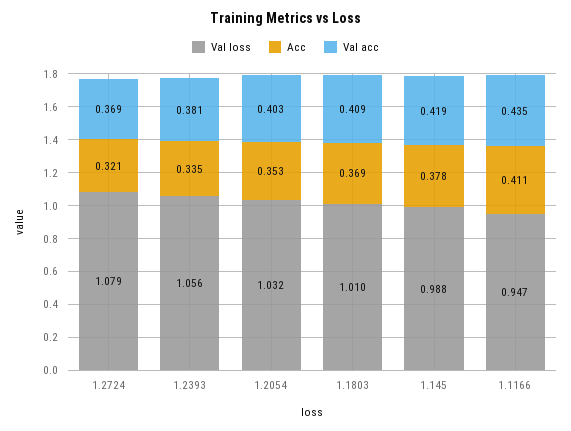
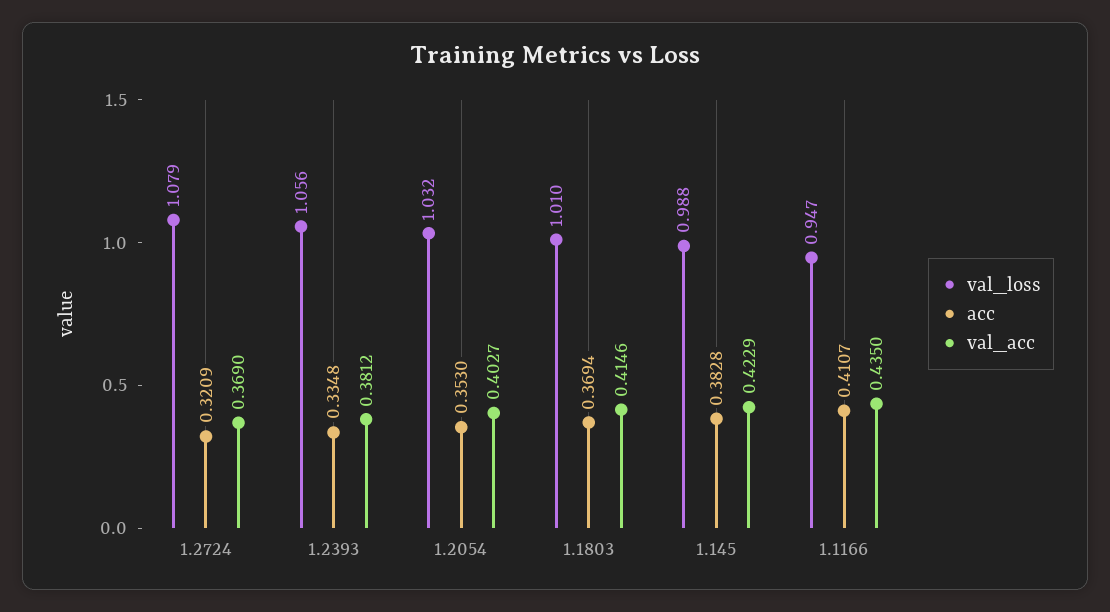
  {
    "Val loss": {
      "1.2724": 1.079,
      "1.2393": 1.056,
      "1.2054": 1.032,
      "1.1803": 1.01,
      "1.145": 0.988,
      "1.1166": 0.947
    },
    "Acc": {
      "1.2724": 0.3209,
      "1.2393": 0.3348,
      "1.2054": 0.353,
      "1.1803": 0.3694,
-     "1.145": 0.378,
+     "1.145": 0.3828,
      "1.1166": 0.4107
    },
    "Val acc": {
      "1.2724": 0.369,
      "1.2393": 0.3812,
      "1.2054": 0.4027,
-     "1.1803": 0.409,
+     "1.1803": 0.4146,
-     "1.145": 0.419,
+     "1.145": 0.4229,
      "1.1166": 0.435
    }
  }

